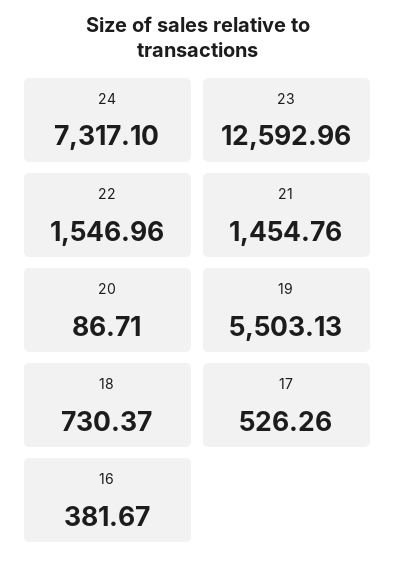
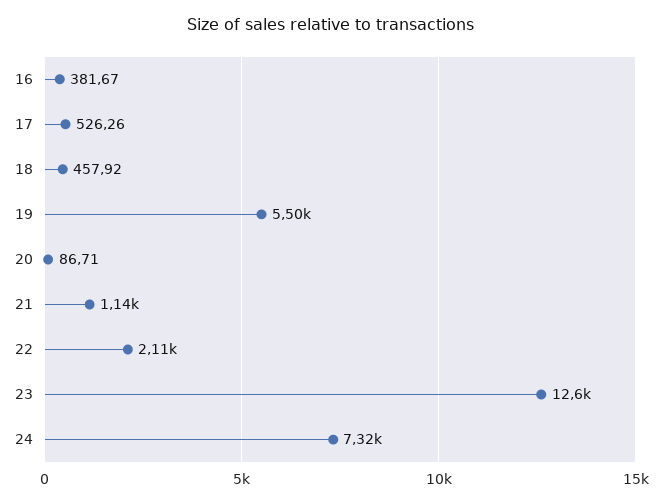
  {
    "24": 7317.1,
    "23": 12592.96,
-   "22": 1546.96,
+   "22": 2110,
-   "21": 1454.76,
+   "21": 1140,
    "20": 86.71,
    "19": 5503.13,
-   "18": 730.37,
+   "18": 457.92,
    "17": 526.26,
    "16": 381.67
  }

